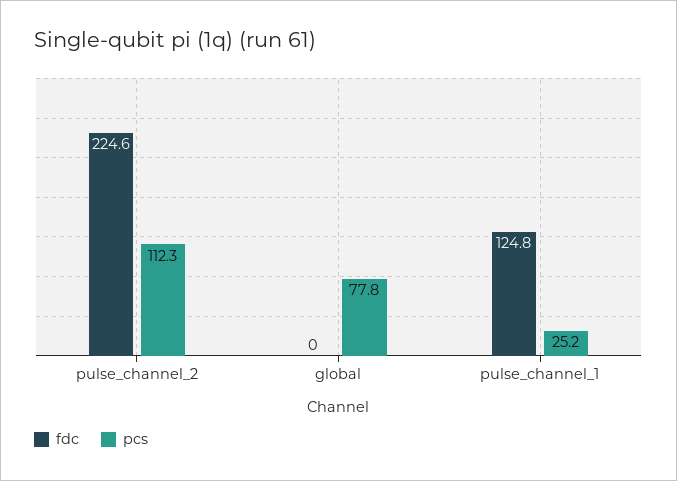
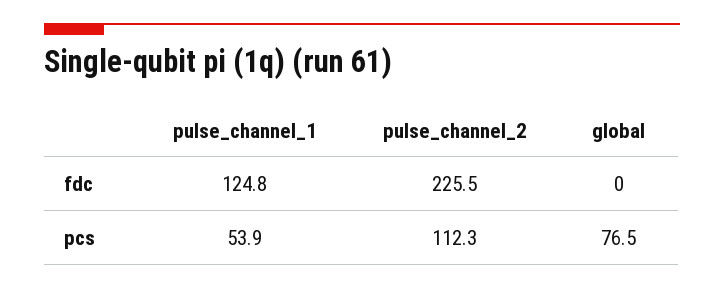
  {
    "fdc": {
-     "pulse_channel_2": 224.6,
+     "pulse_channel_2": 225.5,
      "global": 0,
      "pulse_channel_1": 124.8
    },
    "pcs": {
      "pulse_channel_2": 112.3,
-     "global": 77.8,
+     "global": 76.5,
-     "pulse_channel_1": 25.2
+     "pulse_channel_1": 53.9
    }
  }

